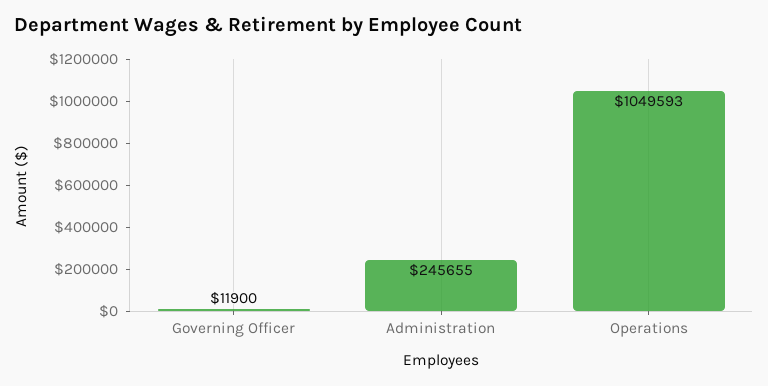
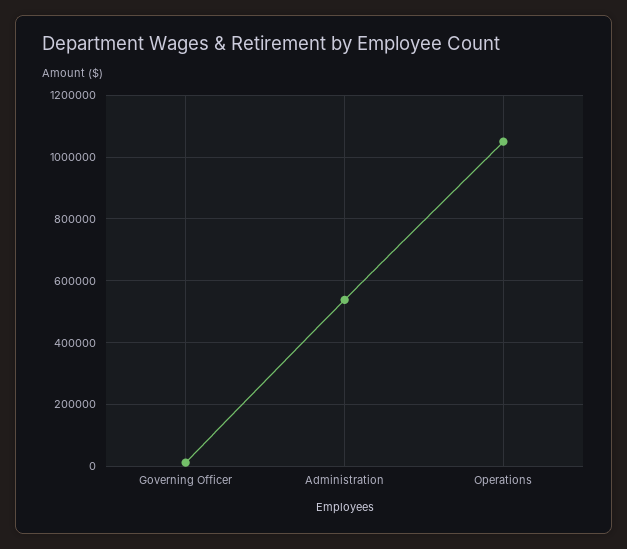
  {
    "Governing Officer": 11900,
-   "Administration": 245655,
+   "Administration": 540000,
    "Operations": 1049593
  }

